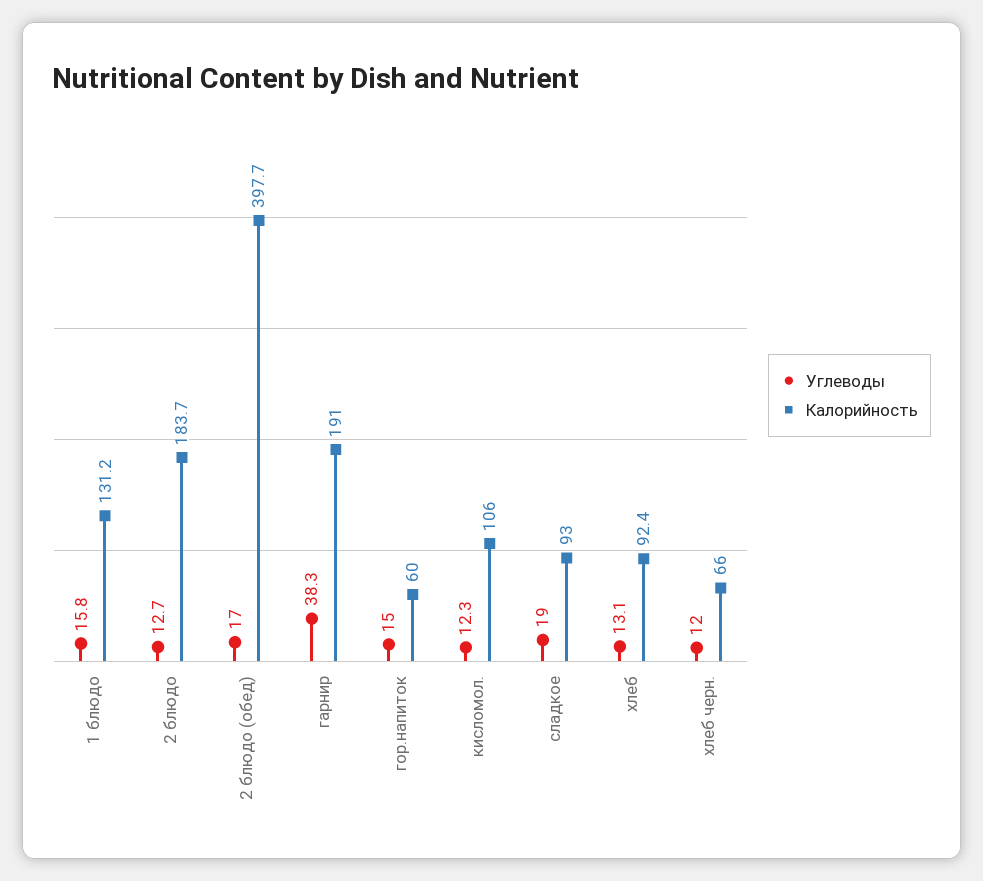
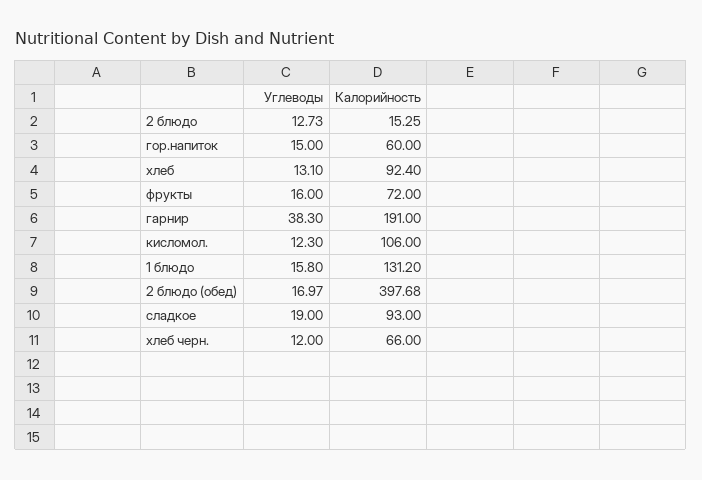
  {
    "Углеводы": {
      "1 блюдо": 15.8,
      "2 блюдо": 12.73,
      "2 блюдо (обед)": 16.97,
      "гарнир": 38.3,
      "гор.напиток": 15,
      "кисломол.": 12.3,
      "сладкое": 19,
      "хлеб": 13.1,
-     "хлеб черн.": 12
+     "хлеб черн.": 12,
+     "фрукты": 16
    },
    "Калорийность": {
      "1 блюдо": 131.2,
-     "2 блюдо": 183.7,
+     "2 блюдо": 15.25,
      "2 блюдо (обед)": 397.68,
      "гарнир": 191,
      "гор.напиток": 60,
      "кисломол.": 106,
      "сладкое": 93,
      "хлеб": 92.4,
-     "хлеб черн.": 66
+     "хлеб черн.": 66,
+     "фрукты": 72
    }
  }

